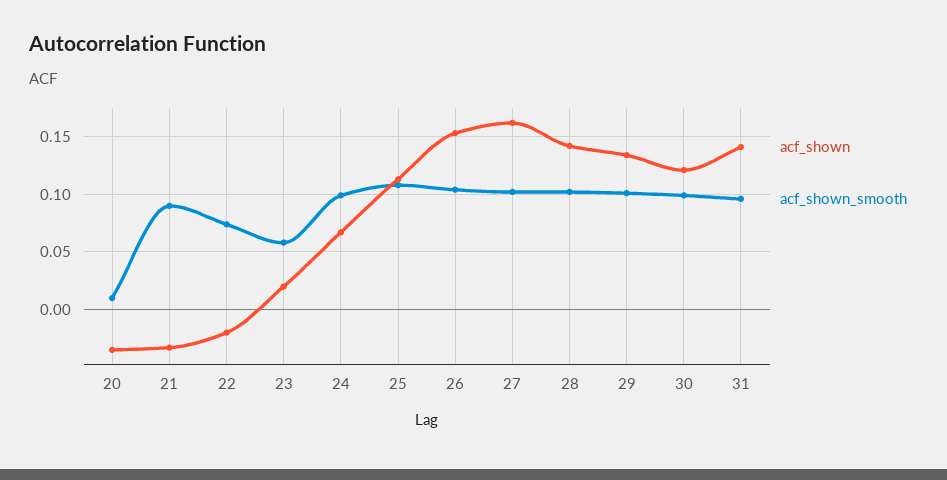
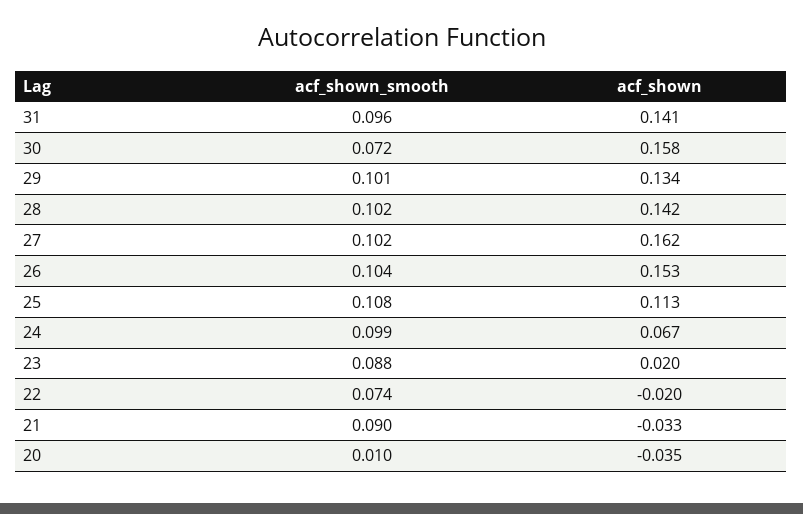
  {
    "acf_shown": {
      "20": -0.035,
      "21": -0.033,
      "22": -0.02,
      "23": 0.02,
      "24": 0.067,
      "25": 0.113,
      "26": 0.153,
      "27": 0.162,
      "28": 0.142,
      "29": 0.134,
-     "30": 0.12,
+     "30": 0.158,
      "31": 0.141
    },
    "acf_shown_smooth": {
      "20": 0.01,
      "21": 0.09,
      "22": 0.074,
-     "23": 0.06,
+     "23": 0.088,
      "24": 0.099,
      "25": 0.108,
      "26": 0.104,
      "27": 0.102,
      "28": 0.102,
      "29": 0.101,
-     "30": 0.1,
+     "30": 0.072,
      "31": 0.096
    }
  }

